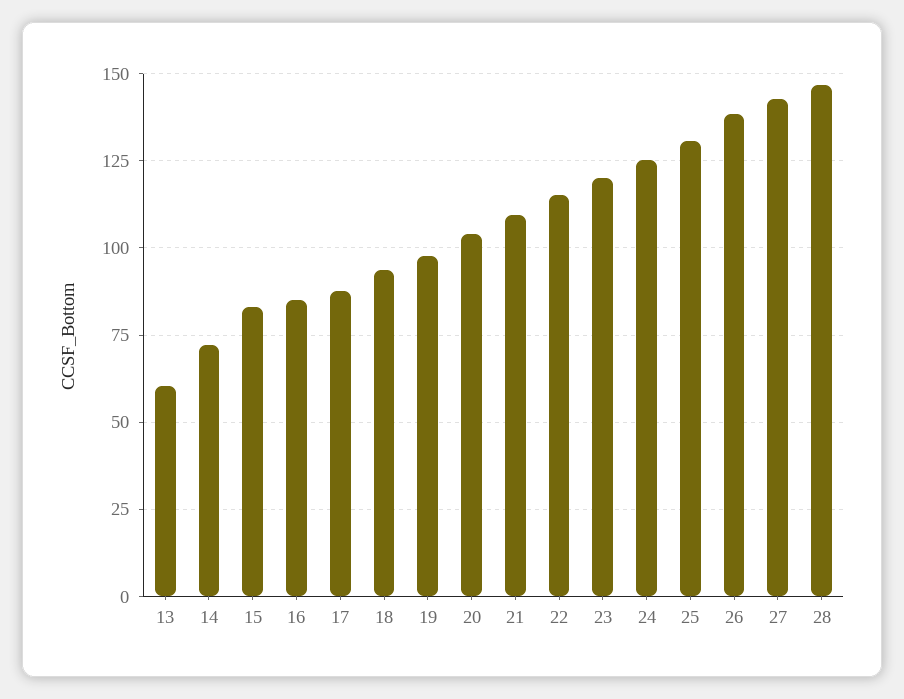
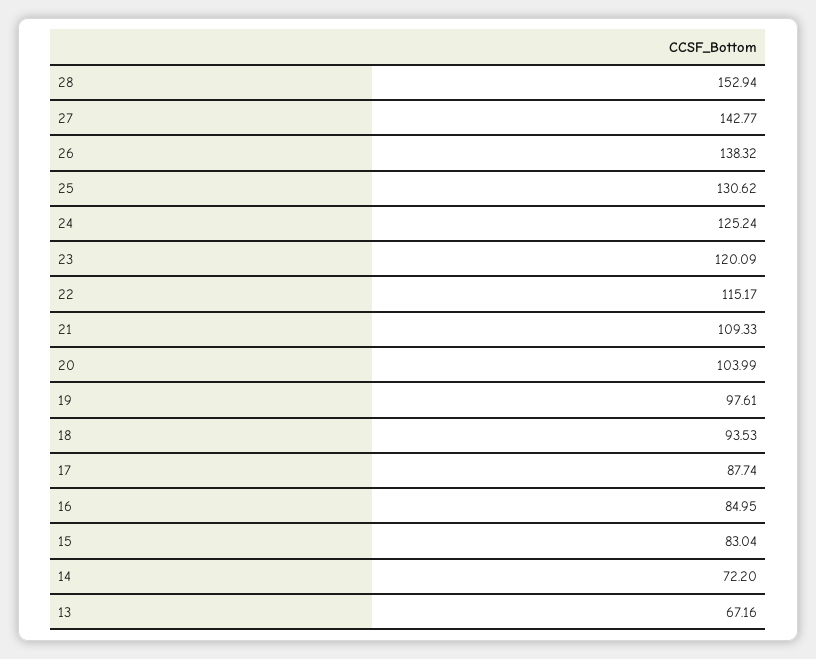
  {
-   "13": 60,
+   "13": 67.16,
    "14": 72.2,
    "15": 83.04,
    "16": 84.95,
    "17": 87.74,
    "18": 93.53,
    "19": 97.61,
    "20": 103.99,
    "21": 109.33,
    "22": 115.17,
    "23": 120.09,
    "24": 125.24,
    "25": 130.62,
    "26": 138.32,
    "27": 142.77,
-   "28": 147.5
+   "28": 152.94
  }

